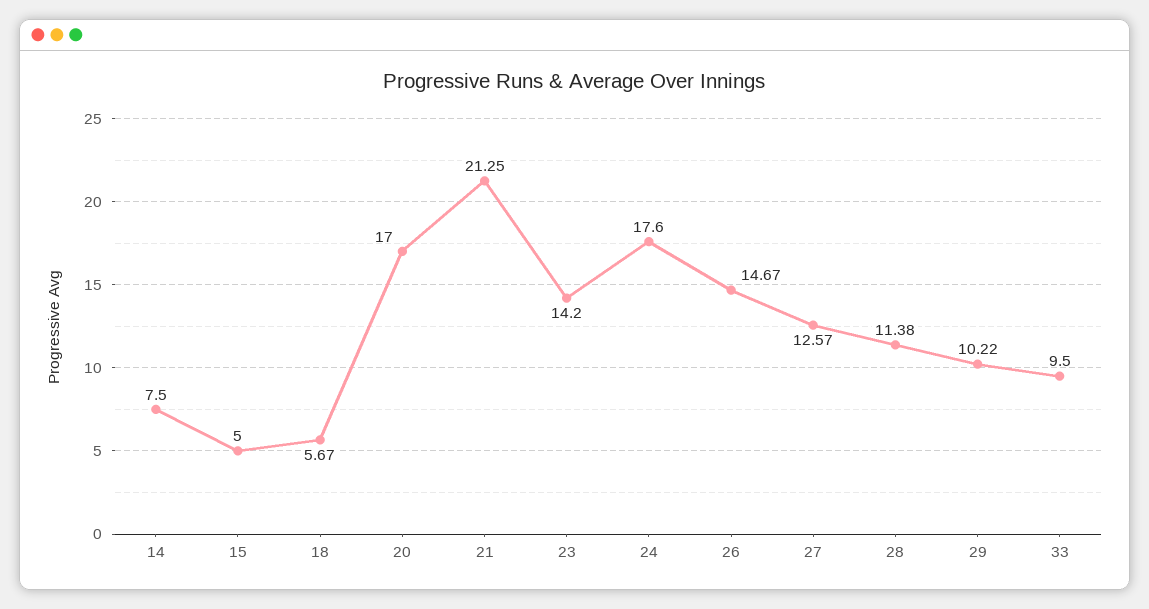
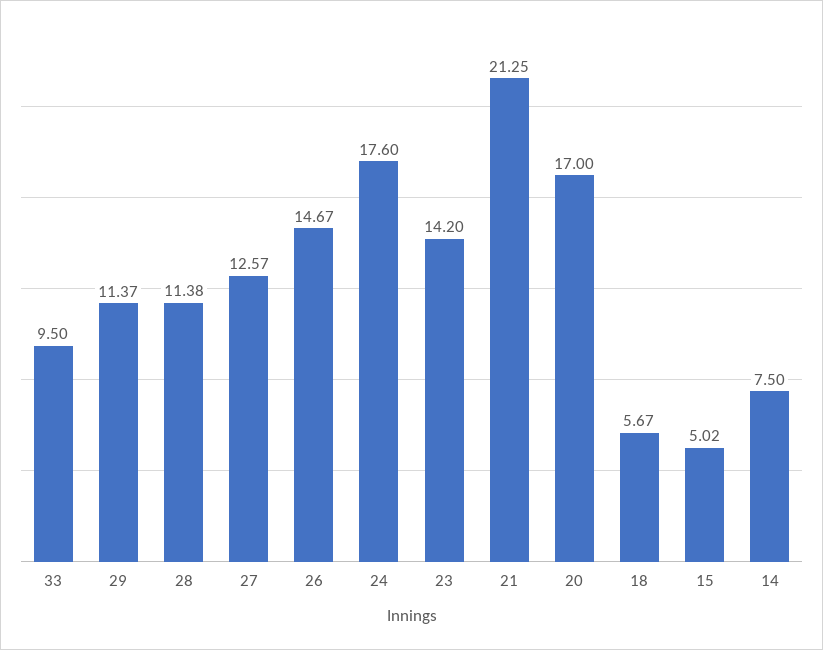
  {
    "14": 7.5,
-   "15": 5,
+   "15": 5.02,
    "18": 5.67,
    "20": 17,
    "21": 21.25,
    "23": 14.2,
    "24": 17.6,
    "26": 14.67,
    "27": 12.57,
    "28": 11.38,
-   "29": 10.22,
+   "29": 11.37,
    "33": 9.5
  }

